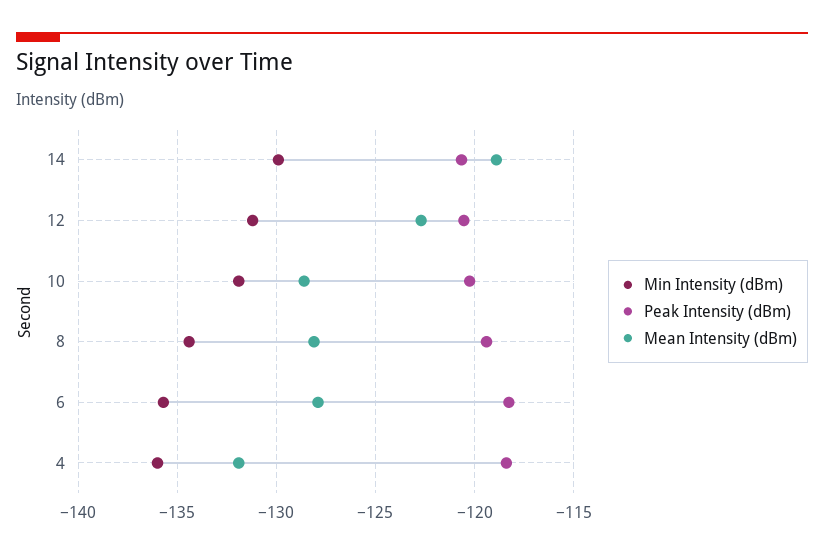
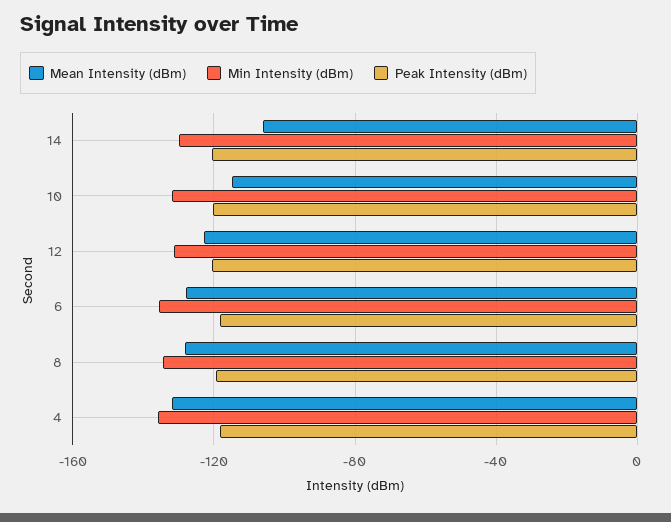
  {
    "Min Intensity (dBm)": {
      "14": -130,
      "12": -131,
      "10": -132,
      "8": -134.5,
      "6": -135.5,
      "4": -136
    },
    "Peak Intensity (dBm)": {
      "14": -120.5,
      "12": -120.5,
      "10": -120.5,
      "8": -119.5,
      "6": -118.5,
      "4": -118.5
    },
    "Mean Intensity (dBm)": {
-     "14": -119,
+     "14": -105,
      "12": -122.5,
-     "10": -128.5,
+     "10": -115,
      "8": -128,
      "6": -128,
      "4": -132
    }
  }

